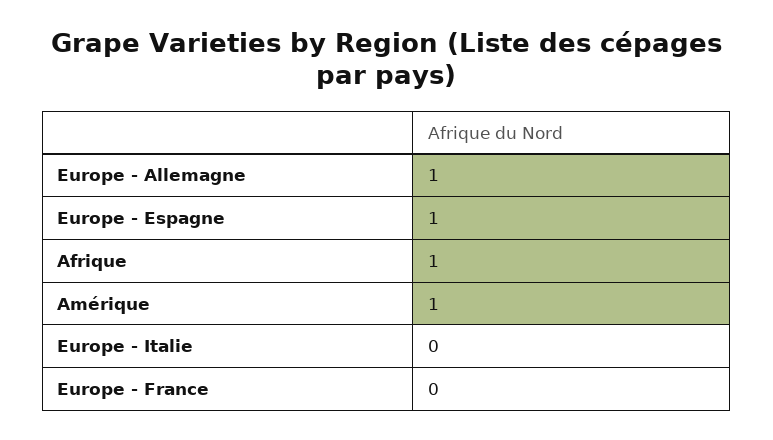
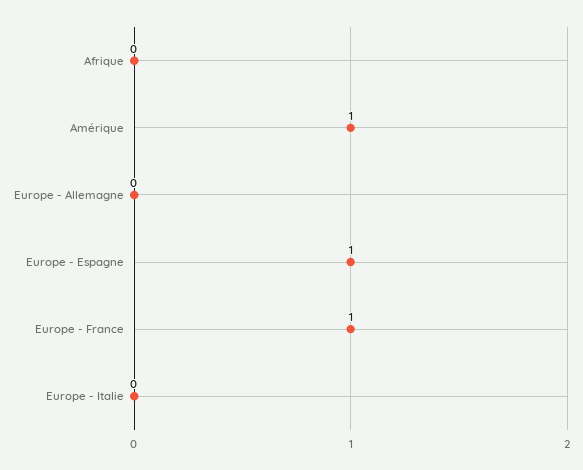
  {
-   "Europe - Allemagne": 1,
+   "Europe - Allemagne": 0,
    "Europe - Espagne": 1,
-   "Afrique": 1,
+   "Afrique": 0,
    "Amérique": 1,
    "Europe - Italie": 0,
-   "Europe - France": 0
+   "Europe - France": 1
  }

